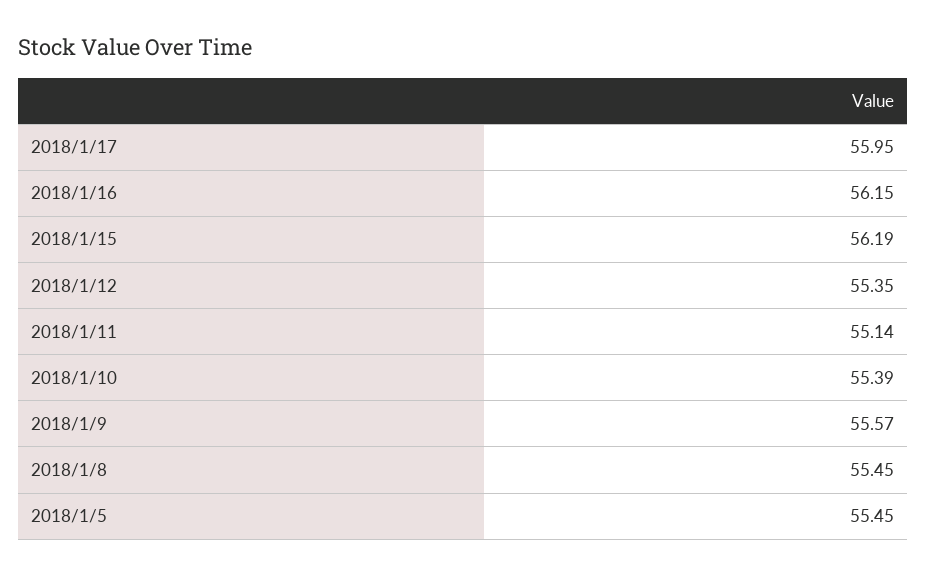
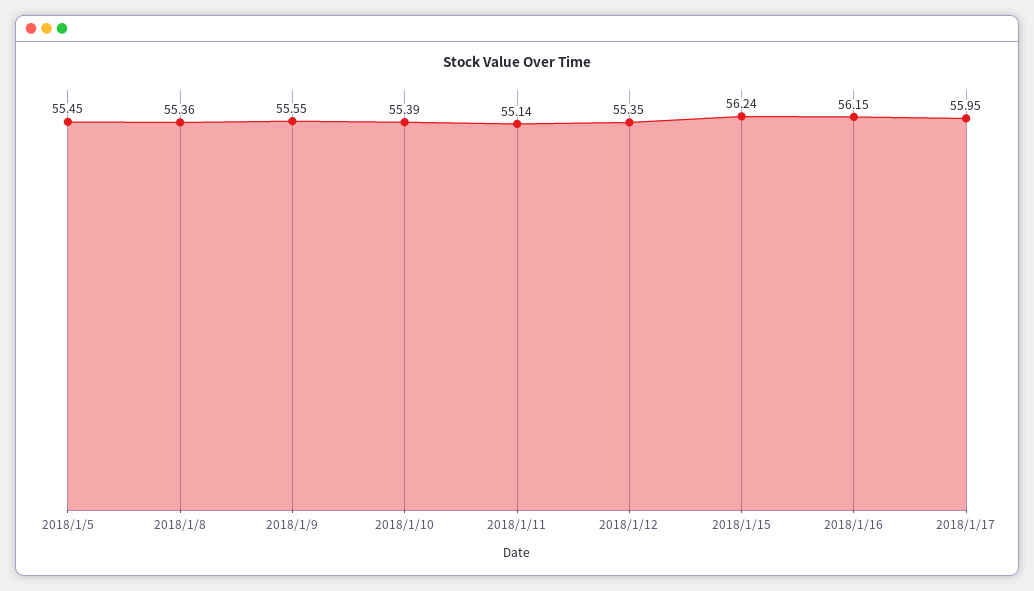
  {
    "2018/1/17": 55.95,
    "2018/1/16": 56.15,
-   "2018/1/15": 56.19,
+   "2018/1/15": 56.24,
    "2018/1/12": 55.35,
    "2018/1/11": 55.14,
    "2018/1/10": 55.39,
-   "2018/1/9": 55.57,
+   "2018/1/9": 55.55,
-   "2018/1/8": 55.45,
+   "2018/1/8": 55.36,
    "2018/1/5": 55.45
  }

